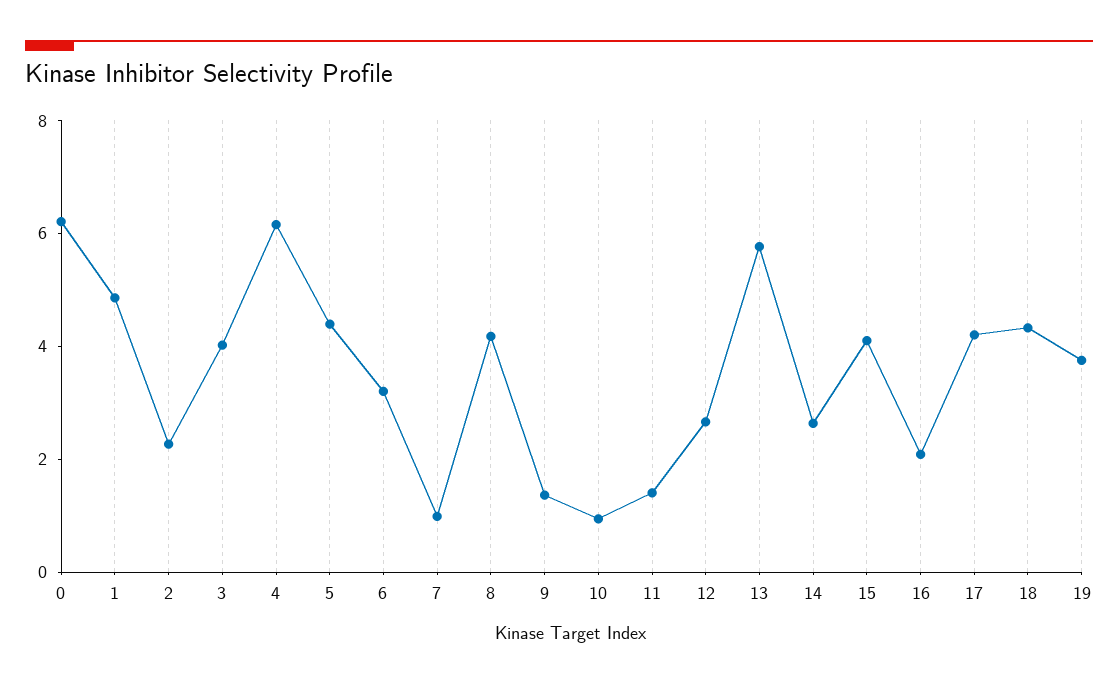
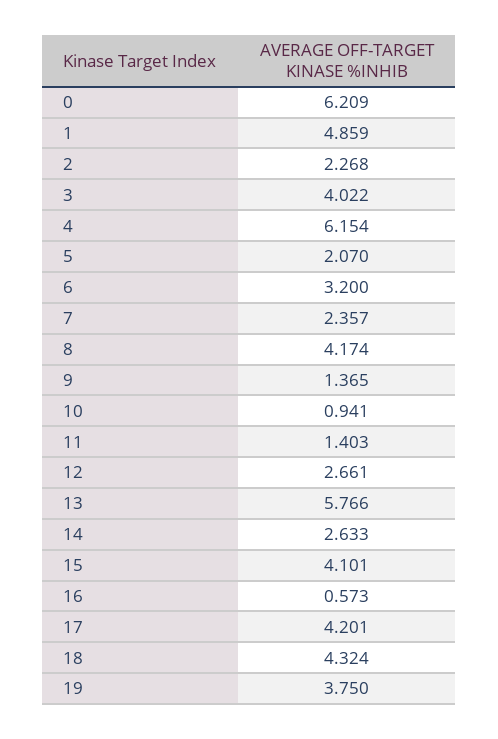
  {
    "0": 6.209,
    "1": 4.859,
    "2": 2.268,
    "3": 4.022,
    "4": 6.154,
-   "5": 4.5,
+   "5": 2.07,
    "6": 3.2,
-   "7": 1,
+   "7": 2.357,
    "8": 4.174,
    "9": 1.365,
    "10": 0.941,
    "11": 1.403,
    "12": 2.661,
    "13": 5.766,
    "14": 2.633,
    "15": 4.101,
-   "16": 2,
+   "16": 0.573,
    "17": 4.201,
    "18": 4.324,
    "19": 3.75
  }

